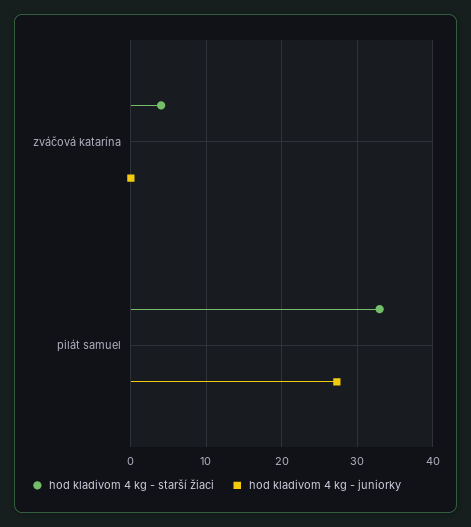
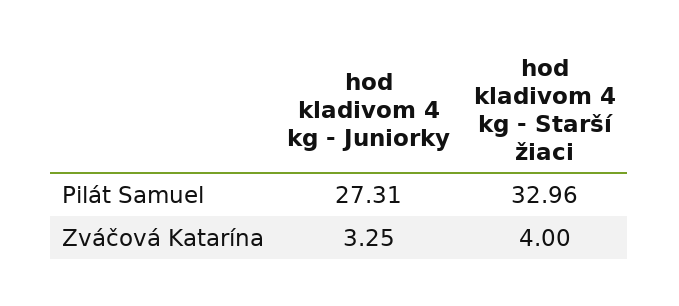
  {
    "hod kladivom 4 kg - starší žiaci": {
      "zváčová katarína": 4,
      "pilát samuel": 32.96
    },
    "hod kladivom 4 kg - juniorky": {
-     "zváčová katarína": 0,
+     "zváčová katarína": 3.25,
      "pilát samuel": 27.31
    }
  }

